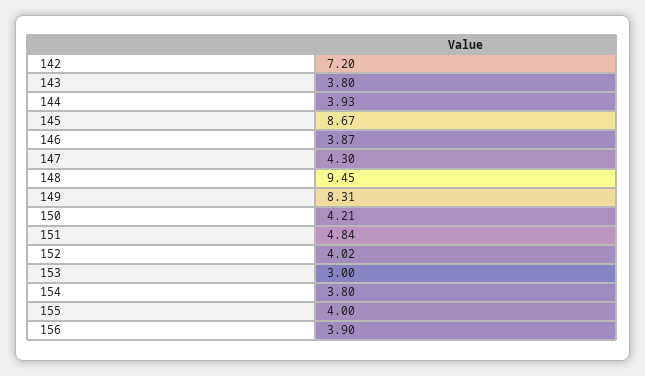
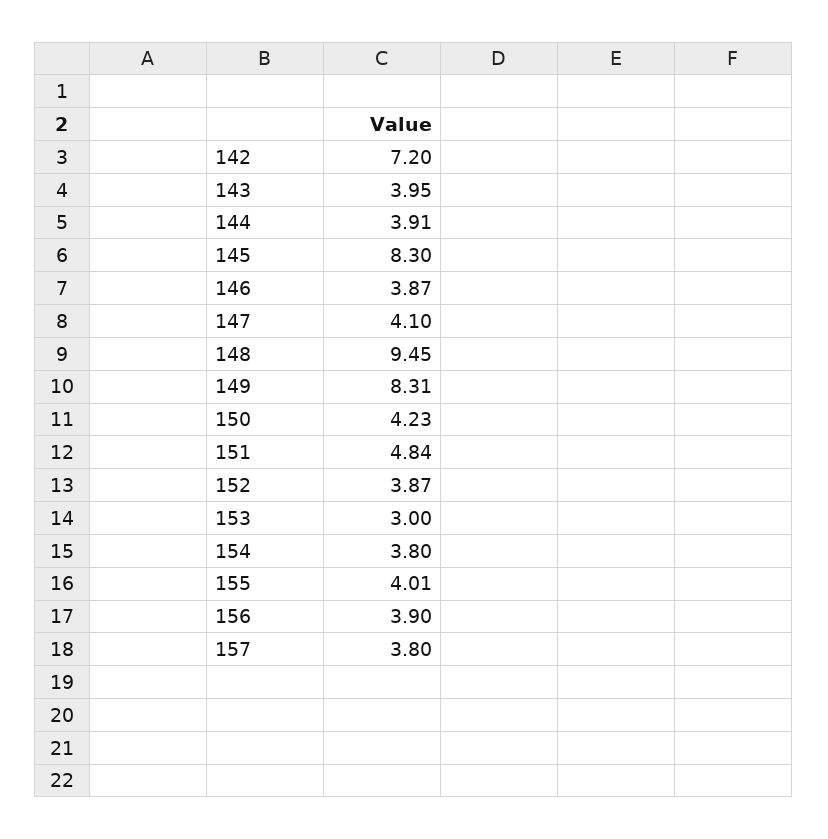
  {
    "142": 7.2,
-   "143": 3.8,
+   "143": 3.95,
-   "144": 3.93,
+   "144": 3.91,
-   "145": 8.67,
+   "145": 8.3,
    "146": 3.87,
-   "147": 4.3,
+   "147": 4.1,
    "148": 9.45,
    "149": 8.31,
-   "150": 4.21,
+   "150": 4.23,
    "151": 4.84,
-   "152": 4.02,
+   "152": 3.87,
    "153": 3,
    "154": 3.8,
-   "155": 4,
+   "155": 4.01,
-   "156": 3.9
+   "156": 3.9,
+   "157": 3.8
  }

